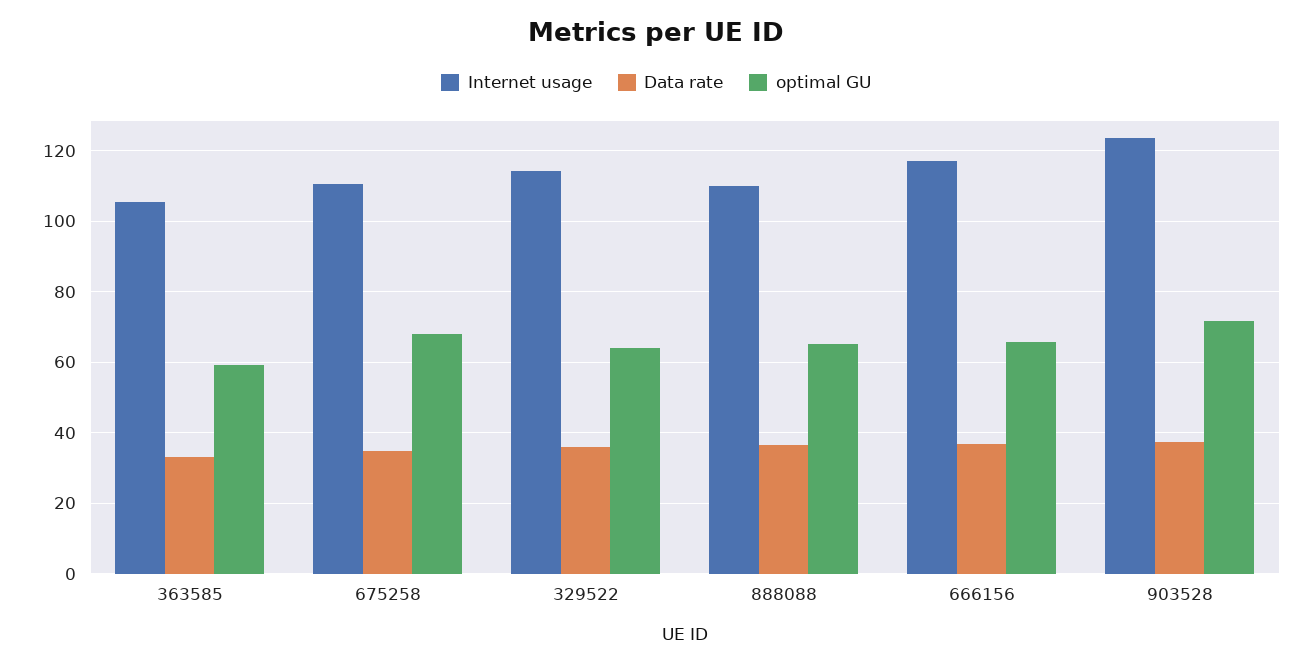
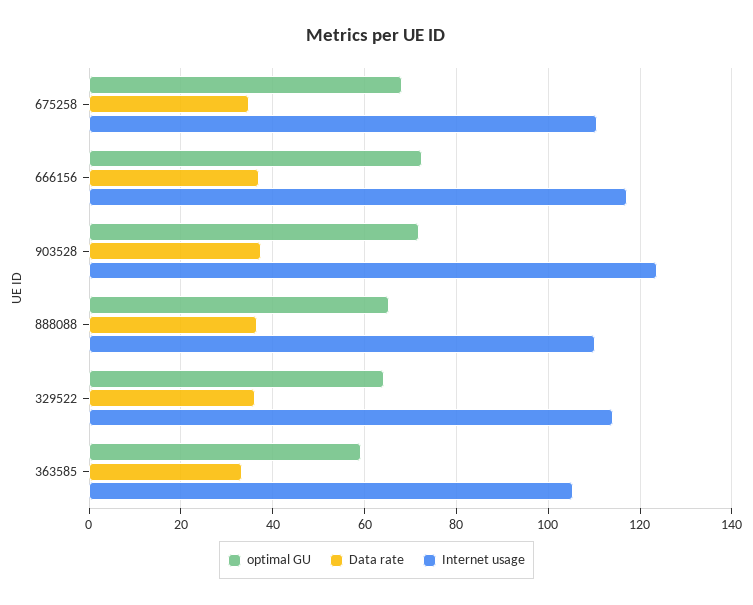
  {
    "Internet usage": {
      "363585": 106,
      "675258": 110,
      "329522": 114,
      "888088": 110,
      "666156": 118,
      "903528": 124
    },
    "Data rate": {
      "363585": 34,
      "675258": 34,
      "329522": 36,
      "888088": 36,
      "666156": 36,
      "903528": 38
    },
    "optimal GU": {
      "363585": 60,
      "675258": 68,
      "329522": 64,
      "888088": 66,
-     "666156": 66,
+     "666156": 72,
      "903528": 72
    }
  }

